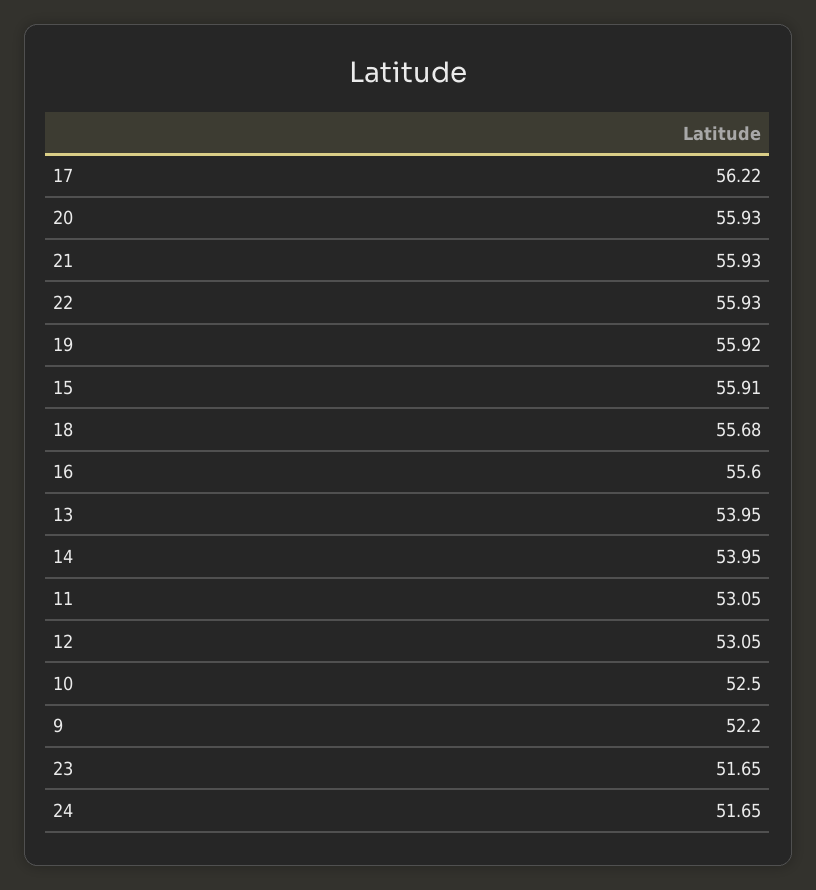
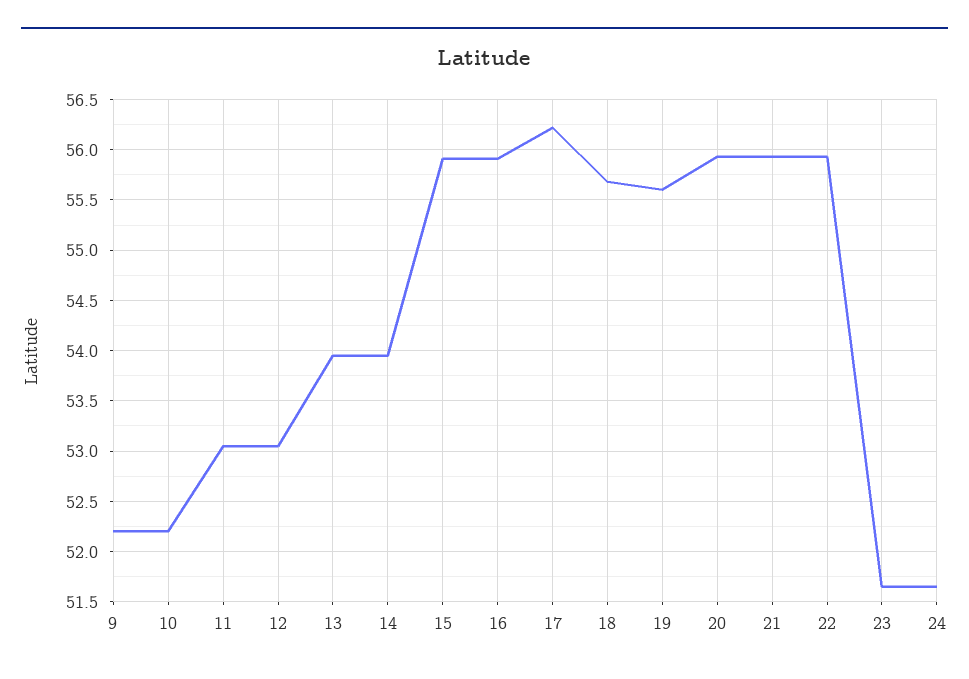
  {
    "17": 56.22,
    "20": 55.93,
    "21": 55.93,
    "22": 55.93,
-   "19": 55.92,
+   "19": 55.6,
    "15": 55.91,
    "18": 55.68,
-   "16": 55.6,
+   "16": 55.9,
    "13": 53.95,
    "14": 53.95,
    "11": 53.05,
    "12": 53.05,
-   "10": 52.5,
+   "10": 52.2,
    "9": 52.2,
    "23": 51.65,
    "24": 51.65
  }

